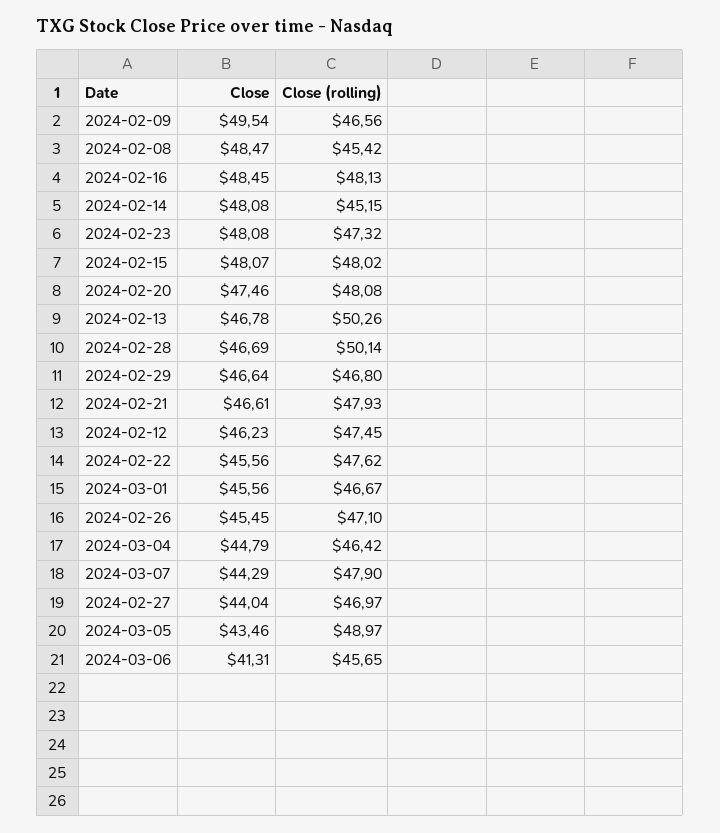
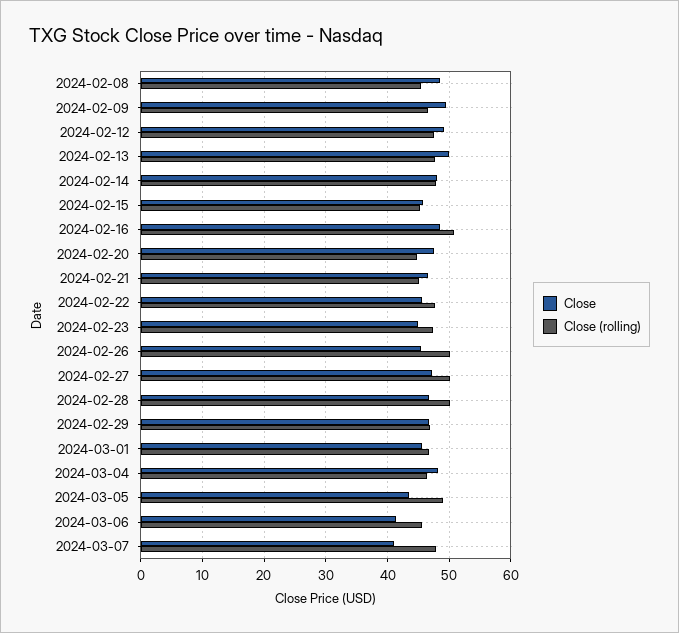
  {
    "Close": {
      "2024-02-09": 49.54,
      "2024-02-08": 48.47,
      "2024-02-16": 48.45,
      "2024-02-14": 48.08,
-     "2024-02-23": 48.08,
+     "2024-02-23": 45,
-     "2024-02-15": 48.07,
+     "2024-02-15": 46,
      "2024-02-20": 47.46,
-     "2024-02-13": 46.78,
+     "2024-02-13": 50,
      "2024-02-28": 46.69,
      "2024-02-29": 46.64,
      "2024-02-21": 46.61,
-     "2024-02-12": 46.23,
+     "2024-02-12": 49,
      "2024-02-22": 45.56,
      "2024-03-01": 45.56,
      "2024-02-26": 45.45,
-     "2024-03-04": 44.79,
+     "2024-03-04": 48,
-     "2024-03-07": 44.29,
+     "2024-03-07": 41,
-     "2024-02-27": 44.04,
+     "2024-02-27": 47,
      "2024-03-05": 43.46,
      "2024-03-06": 41.31
    },
    "Close (rolling)": {
      "2024-02-09": 46.56,
      "2024-02-08": 45.42,
-     "2024-02-16": 48.13,
+     "2024-02-16": 51,
-     "2024-02-14": 45.15,
+     "2024-02-14": 48,
      "2024-02-23": 47.32,
-     "2024-02-15": 48.02,
+     "2024-02-15": 45,
-     "2024-02-20": 48.08,
+     "2024-02-20": 45,
-     "2024-02-13": 50.26,
+     "2024-02-13": 48,
      "2024-02-28": 50.14,
      "2024-02-29": 46.8,
-     "2024-02-21": 47.93,
+     "2024-02-21": 45,
      "2024-02-12": 47.45,
      "2024-02-22": 47.62,
      "2024-03-01": 46.67,
-     "2024-02-26": 47.1,
+     "2024-02-26": 50,
      "2024-03-04": 46.42,
      "2024-03-07": 47.9,
-     "2024-02-27": 46.97,
+     "2024-02-27": 50,
      "2024-03-05": 48.97,
      "2024-03-06": 45.65
    }
  }

